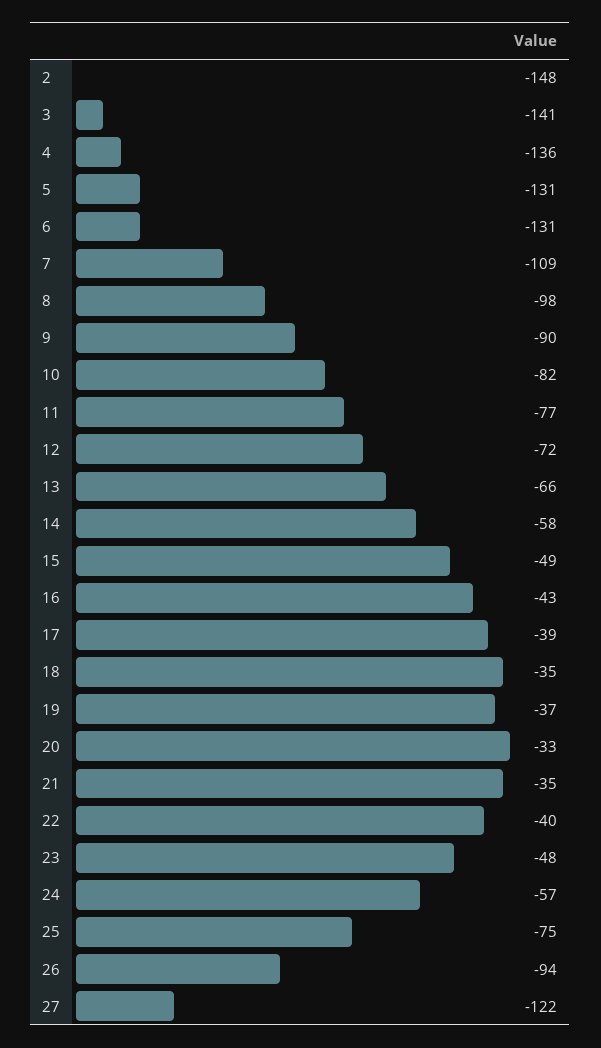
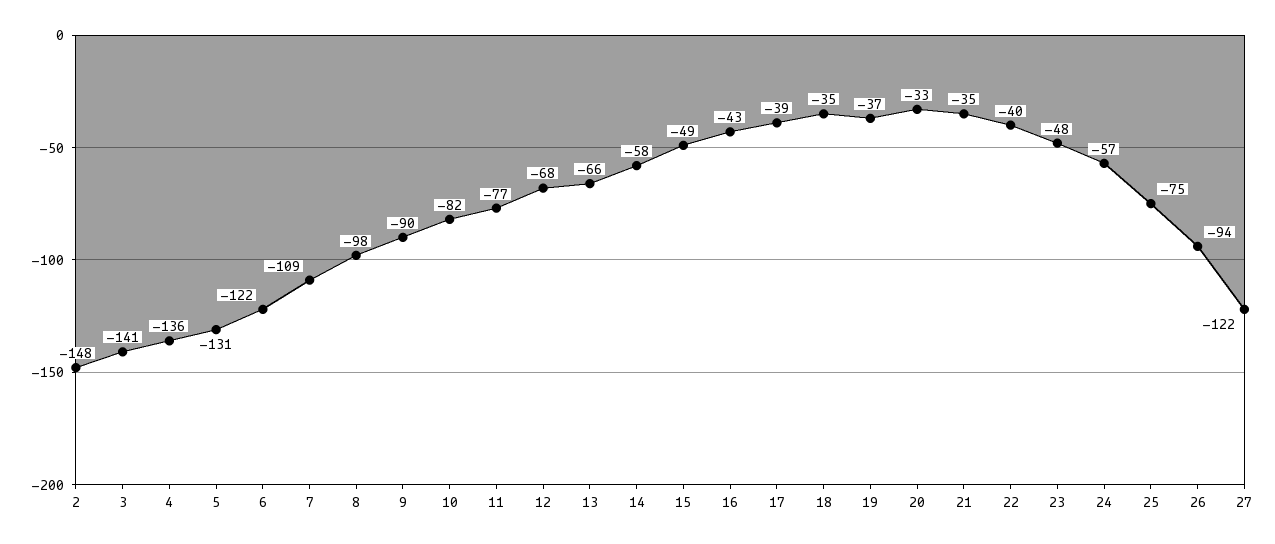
  {
    "2": -148,
    "3": -141,
    "4": -136,
    "5": -131,
-   "6": -131,
+   "6": -122,
    "7": -109,
    "8": -98,
    "9": -90,
    "10": -82,
    "11": -77,
-   "12": -72,
+   "12": -68,
    "13": -66,
    "14": -58,
    "15": -49,
    "16": -43,
    "17": -39,
    "18": -35,
    "19": -37,
    "20": -33,
    "21": -35,
    "22": -40,
    "23": -48,
    "24": -57,
    "25": -75,
    "26": -94,
    "27": -122
  }

